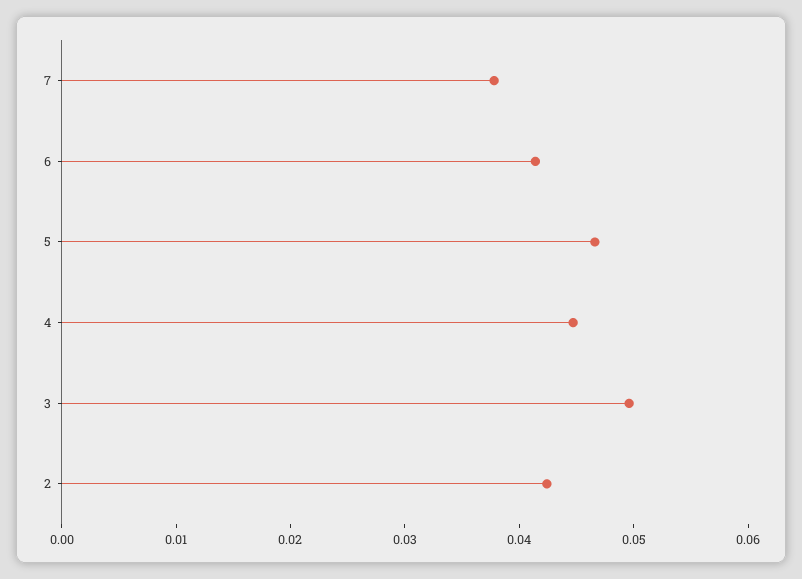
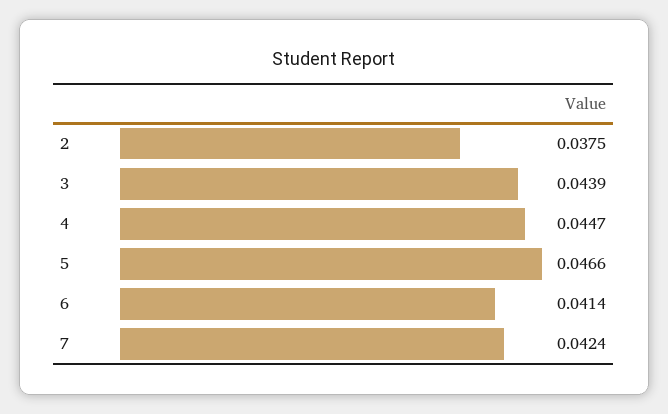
  {
-   "7": 0.038,
+   "7": 0.0424,
    "6": 0.0414,
    "5": 0.0466,
    "4": 0.0447,
-   "3": 0.05,
+   "3": 0.0439,
-   "2": 0.042
+   "2": 0.0375
  }

